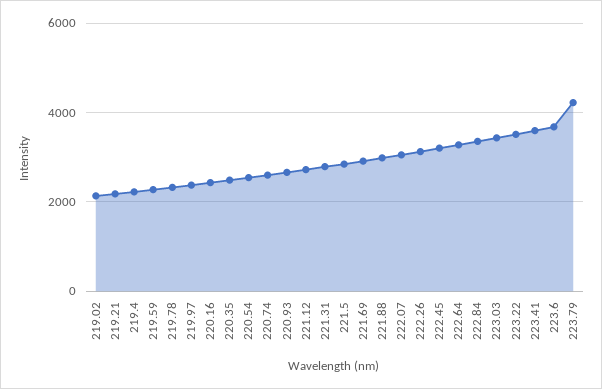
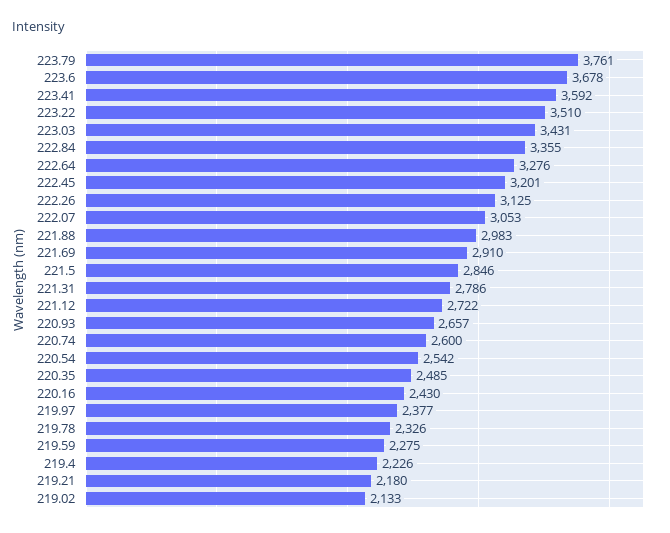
  {
    "219.02": 2133,
    "219.21": 2180,
    "219.4": 2226,
    "219.59": 2275,
    "219.78": 2326,
    "219.97": 2377,
    "220.16": 2430,
    "220.35": 2485,
    "220.54": 2542,
    "220.74": 2600,
    "220.93": 2657,
    "221.12": 2722,
    "221.31": 2786,
    "221.5": 2846,
    "221.69": 2910,
    "221.88": 2983,
    "222.07": 3053,
    "222.26": 3125,
    "222.45": 3201,
    "222.64": 3276,
    "222.84": 3355,
    "223.03": 3431,
    "223.22": 3510,
    "223.41": 3592,
    "223.6": 3678,
-   "223.79": 4200
+   "223.79": 3761
  }

